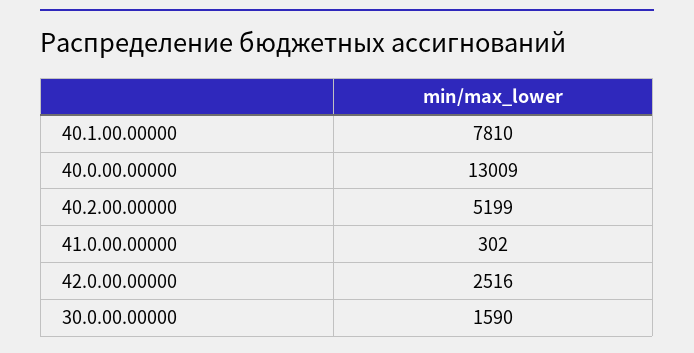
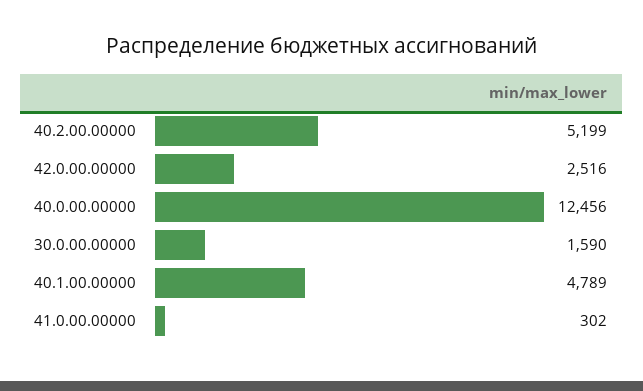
  {
-   "40.1.00.00000": 7810,
+   "40.1.00.00000": 4789,
-   "40.0.00.00000": 13009,
+   "40.0.00.00000": 12456,
    "40.2.00.00000": 5199,
    "41.0.00.00000": 302,
    "42.0.00.00000": 2516,
    "30.0.00.00000": 1590
  }

